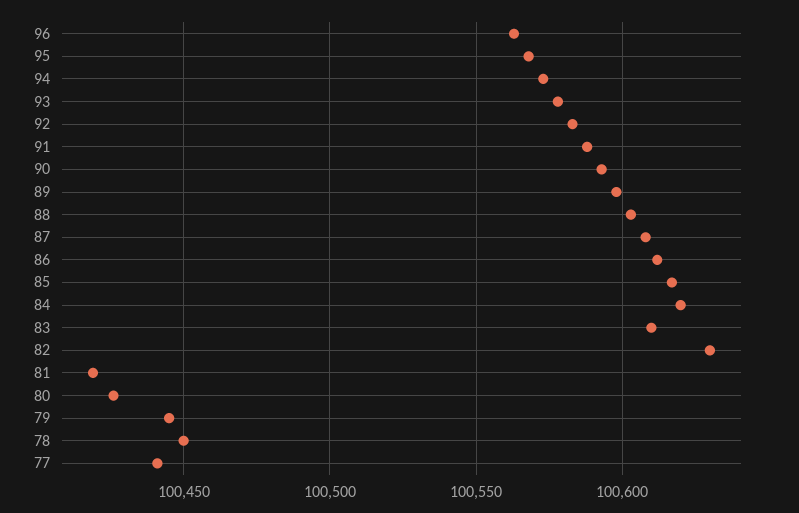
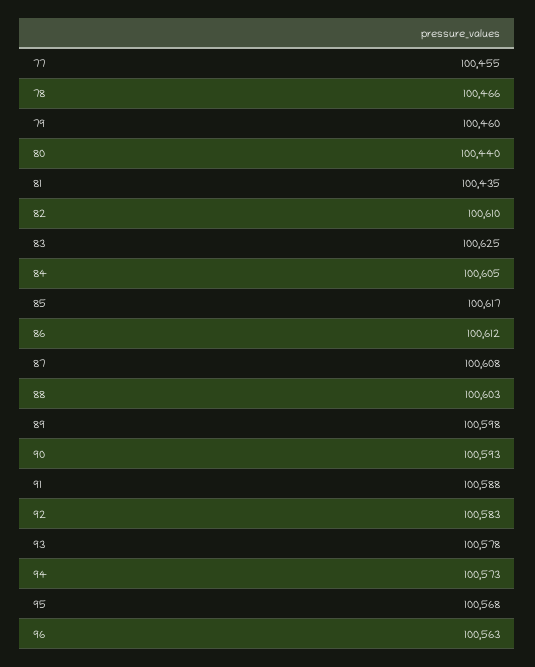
  {
    "96": 100563,
    "95": 100568,
    "94": 100573,
    "93": 100578,
    "92": 100583,
    "91": 100588,
    "90": 100593,
    "89": 100598,
    "88": 100603,
    "87": 100608,
    "86": 100612,
    "85": 100617,
-   "84": 100620,
+   "84": 100605,
-   "83": 100610,
+   "83": 100625,
-   "82": 100630,
+   "82": 100610,
-   "81": 100420,
+   "81": 100435,
-   "80": 100425,
+   "80": 100440,
-   "79": 100445,
+   "79": 100460,
-   "78": 100450,
+   "78": 100466,
-   "77": 100440
+   "77": 100455
  }

